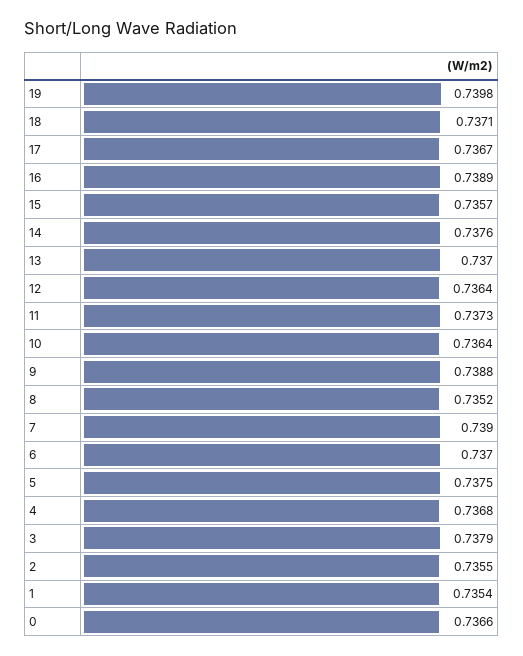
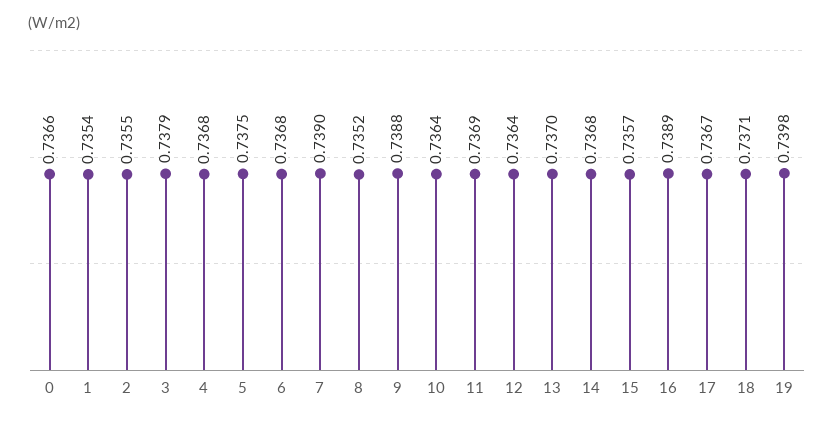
  {
    "19": 0.7398,
    "18": 0.7371,
    "17": 0.7367,
    "16": 0.7389,
    "15": 0.7357,
-   "14": 0.7376,
+   "14": 0.7368,
    "13": 0.737,
    "12": 0.7364,
-   "11": 0.7373,
+   "11": 0.7369,
    "10": 0.7364,
    "9": 0.7388,
    "8": 0.7352,
    "7": 0.739,
-   "6": 0.737,
+   "6": 0.7368,
    "5": 0.7375,
    "4": 0.7368,
    "3": 0.7379,
    "2": 0.7355,
    "1": 0.7354,
    "0": 0.7366
  }

